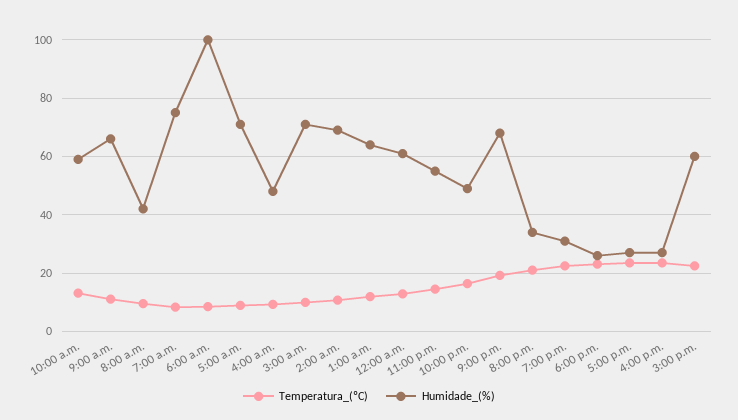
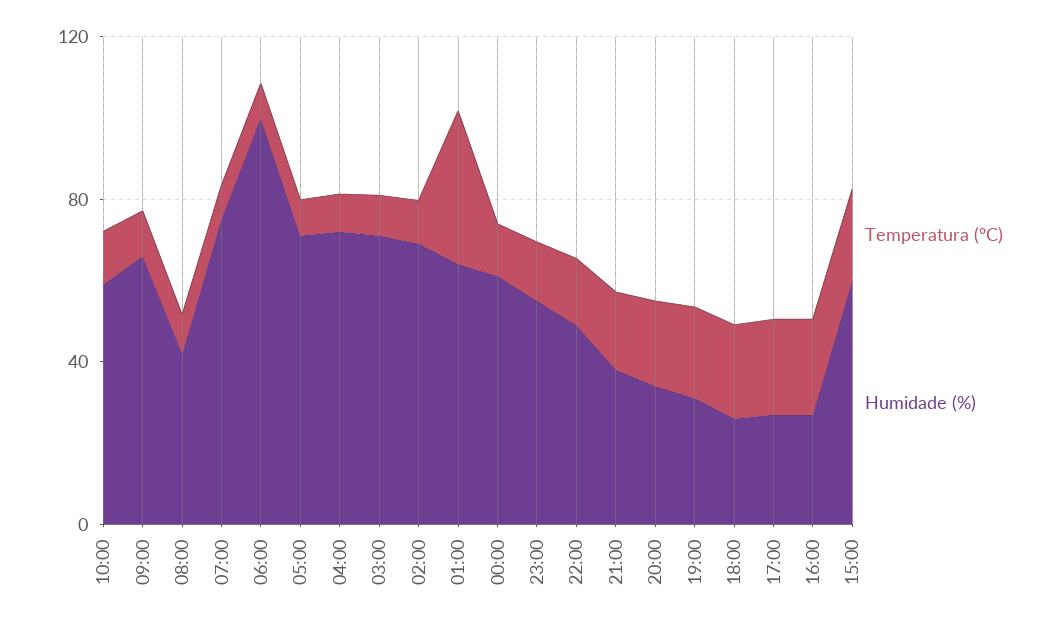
  {
    "Temperatura_(ºC)": {
      "10:00 a.m.": 12.5,
      "9:00 a.m.": 10,
      "8:00 a.m.": 10,
      "7:00 a.m.": 7.5,
      "6:00 a.m.": 7.5,
      "5:00 a.m.": 10,
      "4:00 a.m.": 10,
      "3:00 a.m.": 10,
      "2:00 a.m.": 10,
-     "1:00 a.m.": 12.5,
+     "1:00 a.m.": 40,
      "12:00 a.m.": 12.5,
      "11:00 p.m.": 15,
      "10:00 p.m.": 17.5,
      "9:00 p.m.": 20,
      "8:00 p.m.": 20,
      "7:00 p.m.": 22.5,
      "6:00 p.m.": 22.5,
      "5:00 p.m.": 22.5,
      "4:00 p.m.": 22.5,
      "3:00 p.m.": 22.5
    },
    "Humidade_(%)": {
      "10:00 a.m.": 60,
      "9:00 a.m.": 65,
      "8:00 a.m.": 42.5,
      "7:00 a.m.": 75,
      "6:00 a.m.": 100,
      "5:00 a.m.": 70,
-     "4:00 a.m.": 47.5,
+     "4:00 a.m.": 70,
      "3:00 a.m.": 70,
      "2:00 a.m.": 70,
      "1:00 a.m.": 65,
      "12:00 a.m.": 60,
      "11:00 p.m.": 55,
      "10:00 p.m.": 50,
-     "9:00 p.m.": 67.5,
+     "9:00 p.m.": 40,
      "8:00 p.m.": 35,
      "7:00 p.m.": 30,
      "6:00 p.m.": 25,
      "5:00 p.m.": 27.5,
      "4:00 p.m.": 27.5,
      "3:00 p.m.": 60
    }
  }

